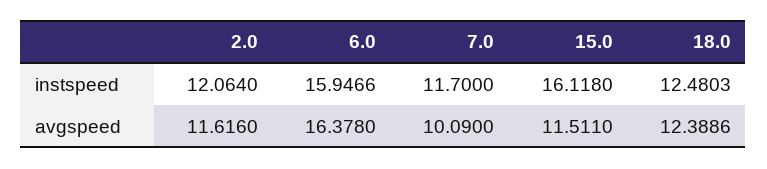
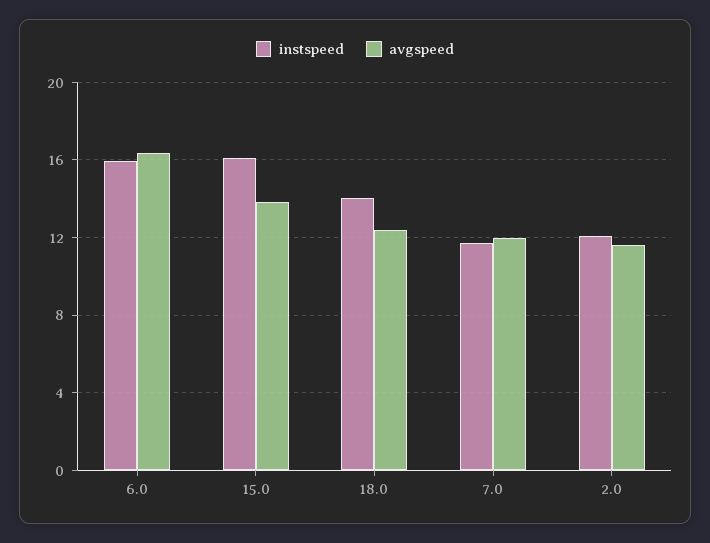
  {
    "instspeed": {
      "2.0": 12.064,
      "6.0": 15.9466,
      "7.0": 11.7,
      "15.0": 16.118,
-     "18.0": 12.4803
+     "18.0": 14
    },
    "avgspeed": {
      "2.0": 11.616,
      "6.0": 16.378,
-     "7.0": 10.09,
+     "7.0": 12,
-     "15.0": 11.511,
+     "15.0": 14,
      "18.0": 12.3886
    }
  }

